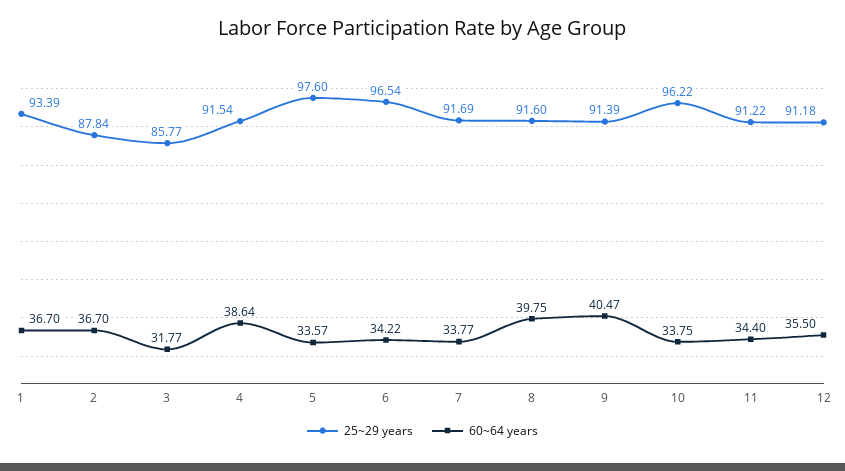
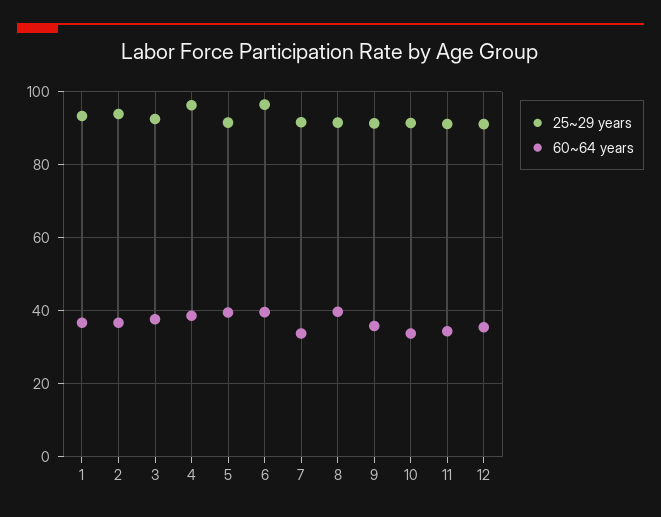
  {
    "25~29 years": {
      "1": 93.39,
-     "2": 87.84,
+     "2": 94,
-     "3": 85.77,
+     "3": 92,
-     "4": 91.54,
+     "4": 96,
-     "5": 97.6,
+     "5": 92,
      "6": 96.54,
      "7": 91.69,
      "8": 91.6,
      "9": 91.39,
-     "10": 96.22,
+     "10": 92,
      "11": 91.22,
      "12": 91.18
    },
    "60~64 years": {
      "1": 36.7,
      "2": 36.7,
-     "3": 31.77,
+     "3": 38,
      "4": 38.64,
-     "5": 33.57,
+     "5": 40,
-     "6": 34.22,
+     "6": 40,
      "7": 33.77,
      "8": 39.75,
-     "9": 40.47,
+     "9": 36,
      "10": 33.75,
      "11": 34.4,
      "12": 35.5
    }
  }

